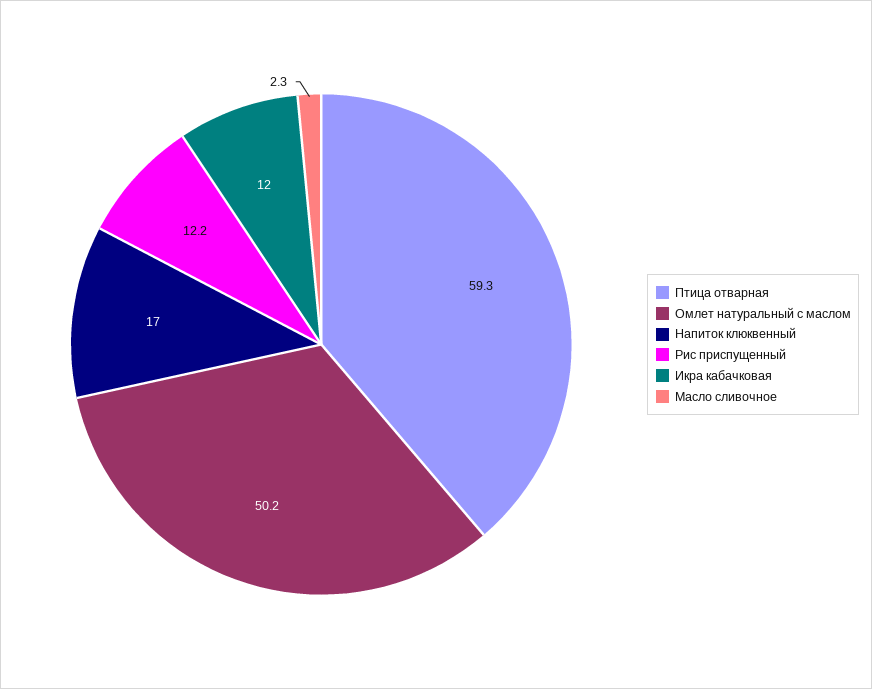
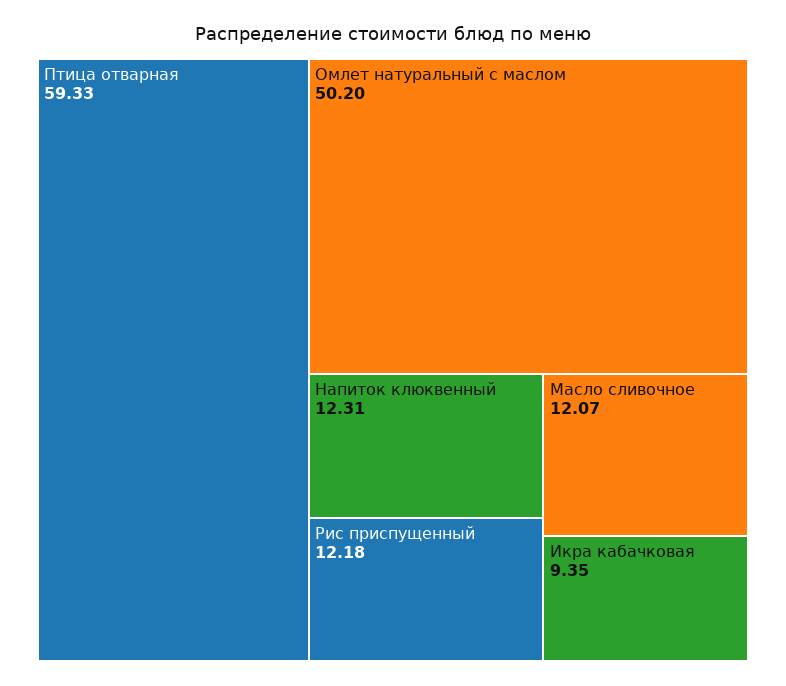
  {
    "Птица отварная": 59.33,
    "Омлет натуральный с маслом": 50.2,
-   "Напиток клюквенный": 17,
+   "Напиток клюквенный": 12.31,
    "Рис приспущенный": 12.18,
-   "Икра кабачковая": 12,
+   "Икра кабачковая": 9.35,
-   "Масло сливочное": 2.3
+   "Масло сливочное": 12.07
  }

